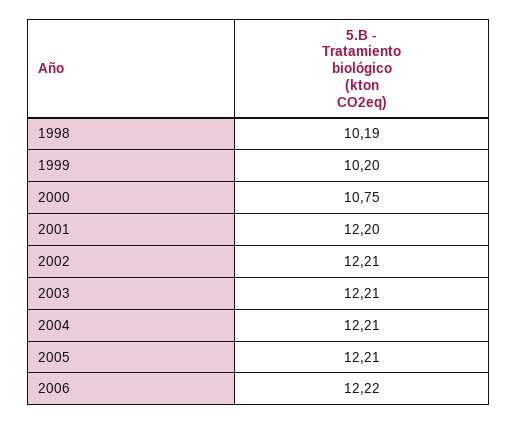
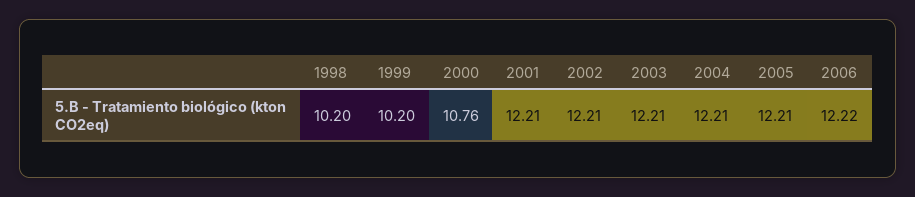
  {
-   "1998": 10.19,
+   "1998": 10.2,
    "1999": 10.2,
-   "2000": 10.75,
+   "2000": 10.76,
-   "2001": 12.2,
+   "2001": 12.21,
    "2002": 12.21,
    "2003": 12.21,
    "2004": 12.21,
    "2005": 12.21,
    "2006": 12.22
  }

